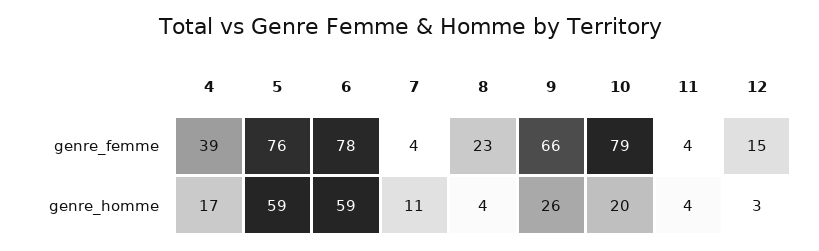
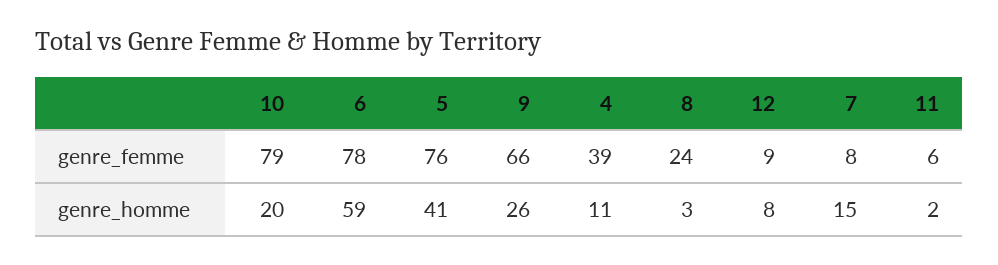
  {
    "4": {
      "genre_femme": 39,
-     "genre_homme": 17
+     "genre_homme": 11
    },
    "5": {
      "genre_femme": 76,
-     "genre_homme": 59
+     "genre_homme": 41
    },
    "6": {
      "genre_femme": 78,
      "genre_homme": 59
    },
    "7": {
-     "genre_femme": 4,
+     "genre_femme": 8,
-     "genre_homme": 11
+     "genre_homme": 15
    },
    "8": {
-     "genre_femme": 23,
+     "genre_femme": 24,
-     "genre_homme": 4
+     "genre_homme": 3
    },
    "9": {
      "genre_femme": 66,
      "genre_homme": 26
    },
    "10": {
      "genre_femme": 79,
      "genre_homme": 20
    },
    "11": {
-     "genre_femme": 4,
+     "genre_femme": 6,
-     "genre_homme": 4
+     "genre_homme": 2
    },
    "12": {
-     "genre_femme": 15,
+     "genre_femme": 9,
-     "genre_homme": 3
+     "genre_homme": 8
    }
  }

